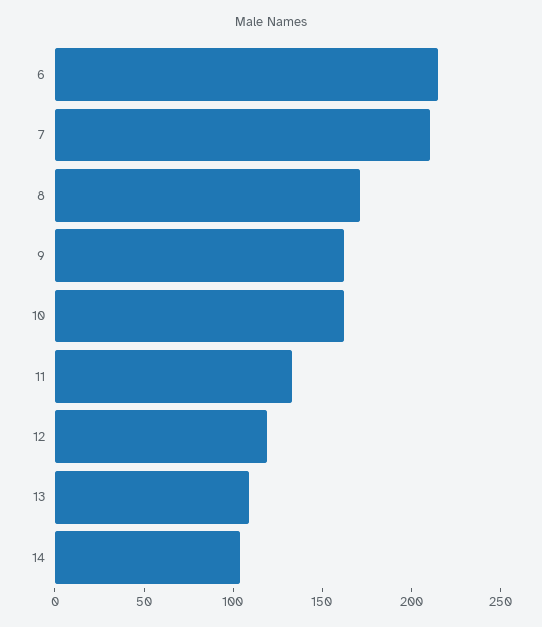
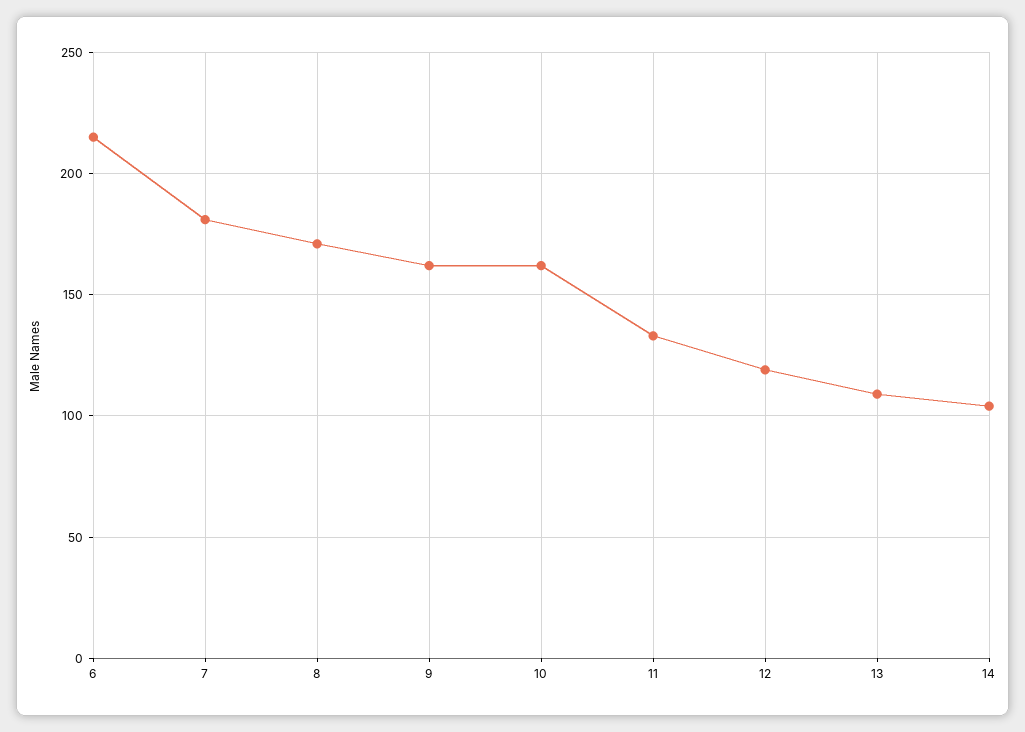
  {
    "6": 215,
-   "7": 210,
+   "7": 180,
    "8": 170,
    "9": 160,
    "10": 160,
    "11": 135,
    "12": 120,
    "13": 110,
    "14": 105
  }

